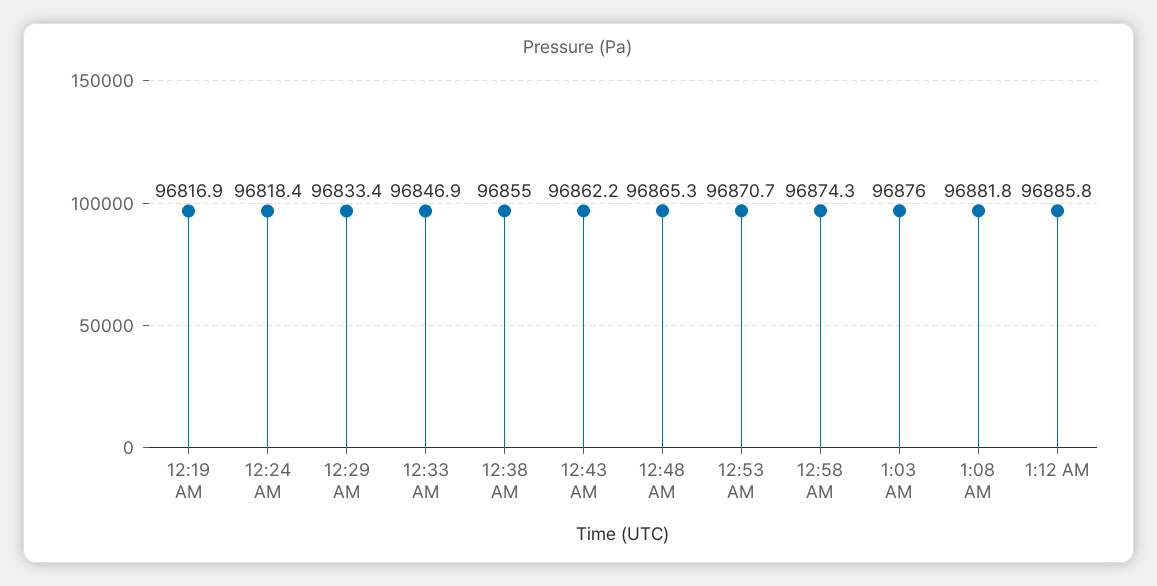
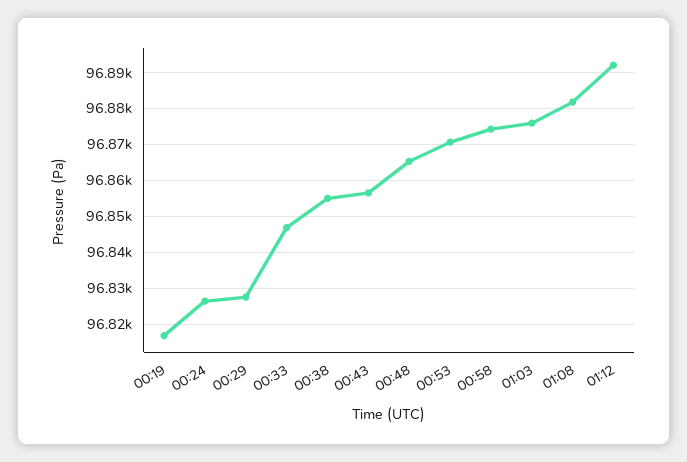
  {
    "12:19 AM": 96816.9,
-   "12:24 AM": 96818.4,
+   "12:24 AM": 96826,
-   "12:29 AM": 96833.4,
+   "12:29 AM": 96828,
    "12:33 AM": 96846.9,
    "12:38 AM": 96855,
-   "12:43 AM": 96862.2,
+   "12:43 AM": 96856,
    "12:48 AM": 96865.3,
    "12:53 AM": 96870.7,
    "12:58 AM": 96874.3,
    "1:03 AM": 96876,
    "1:08 AM": 96881.8,
-   "1:12 AM": 96885.8
+   "1:12 AM": 96892
  }

